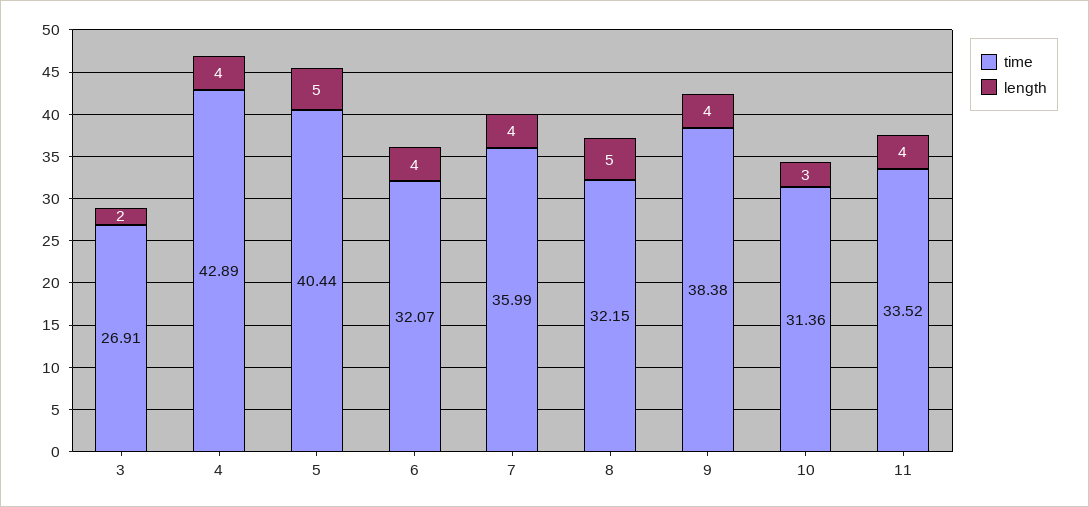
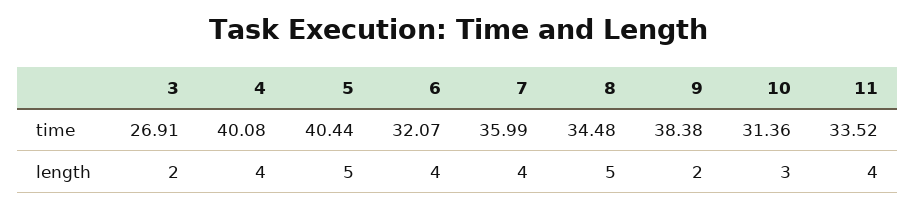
  {
    "time": {
      "3": 26.91,
-     "4": 42.89,
+     "4": 40.08,
      "5": 40.44,
      "6": 32.07,
      "7": 35.99,
-     "8": 32.15,
+     "8": 34.48,
      "9": 38.38,
      "10": 31.36,
      "11": 33.52
    },
    "length": {
      "3": 2,
      "4": 4,
      "5": 5,
      "6": 4,
      "7": 4,
      "8": 5,
-     "9": 4,
+     "9": 2,
      "10": 3,
      "11": 4
    }
  }

